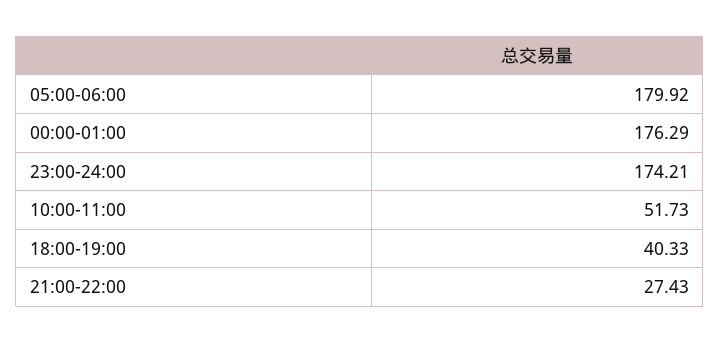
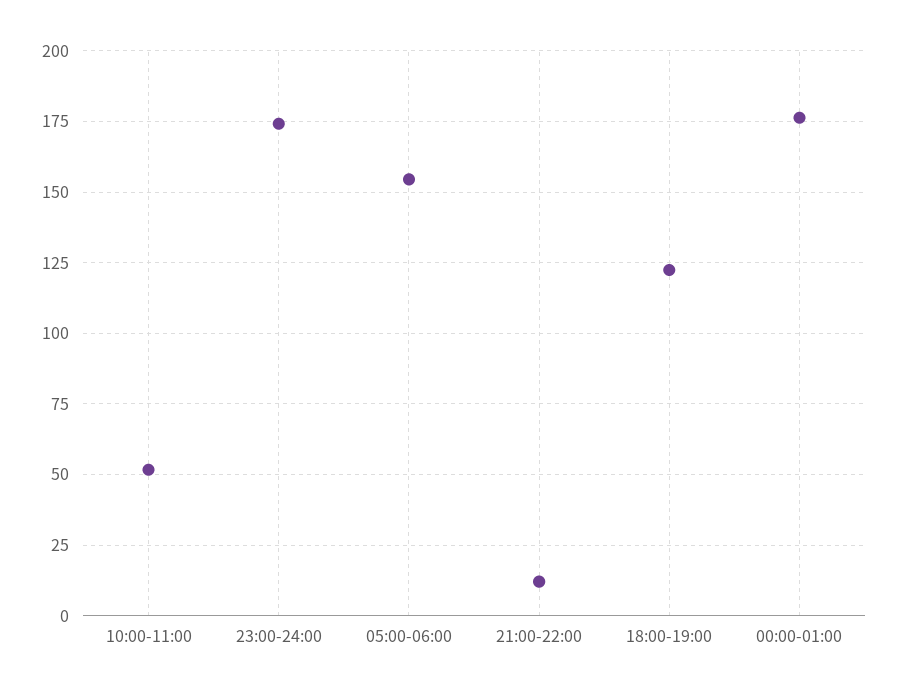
  {
-   "05:00-06:00": 179.92,
+   "05:00-06:00": 155,
    "00:00-01:00": 176.29,
    "23:00-24:00": 174.21,
    "10:00-11:00": 51.73,
-   "18:00-19:00": 40.33,
+   "18:00-19:00": 122.5,
-   "21:00-22:00": 27.43
+   "21:00-22:00": 12.5
  }

